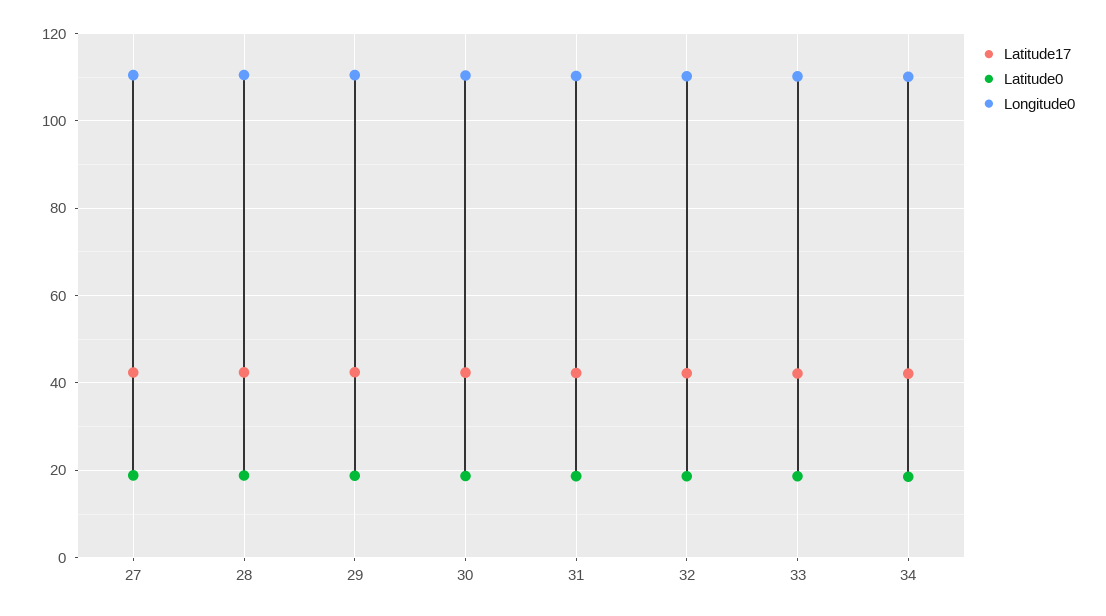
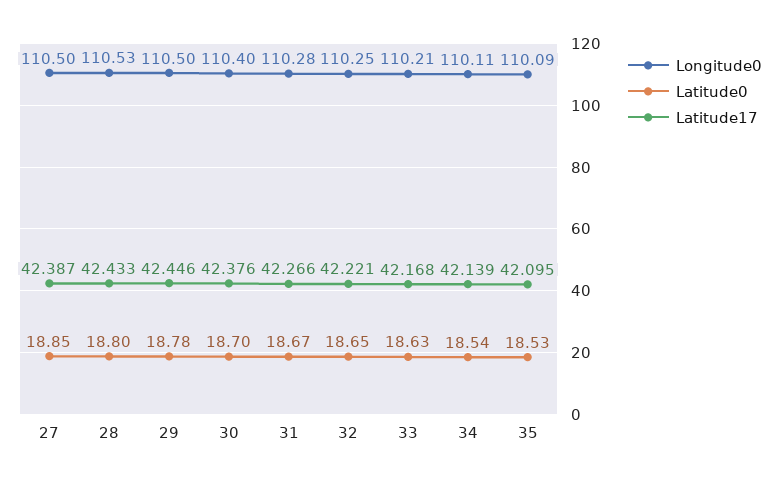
  {
    "Latitude17": {
      "27": 42.387,
      "28": 42.433,
      "29": 42.446,
      "30": 42.376,
      "31": 42.266,
      "32": 42.221,
      "33": 42.168,
-     "34": 42.139
+     "34": 42.139,
+     "35": 42.095
    },
    "Latitude0": {
      "27": 18.85,
      "28": 18.8,
      "29": 18.78,
      "30": 18.7,
      "31": 18.67,
      "32": 18.65,
      "33": 18.63,
-     "34": 18.54
+     "34": 18.54,
+     "35": 18.53
    },
    "Longitude0": {
      "27": 110.5,
      "28": 110.53,
      "29": 110.5,
      "30": 110.4,
      "31": 110.28,
      "32": 110.25,
      "33": 110.21,
-     "34": 110.11
+     "34": 110.11,
+     "35": 110.09
    }
  }

